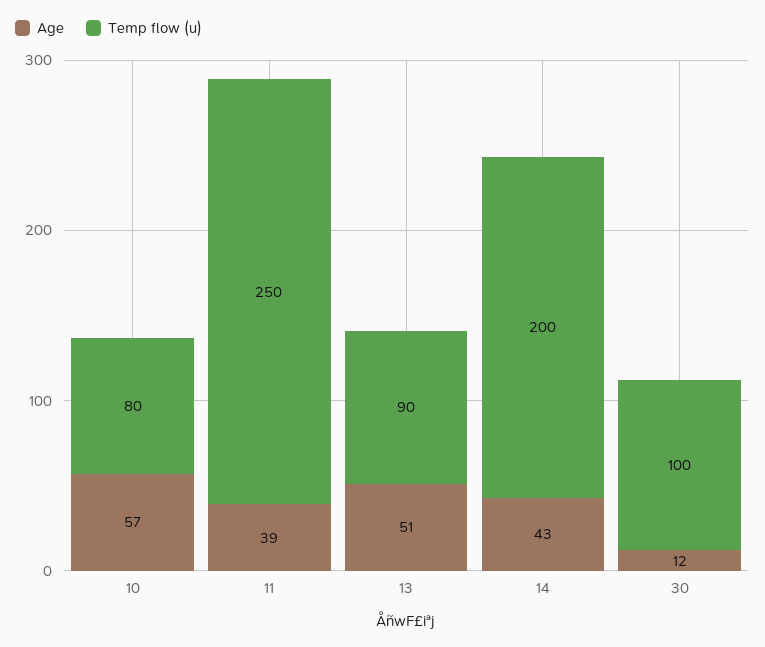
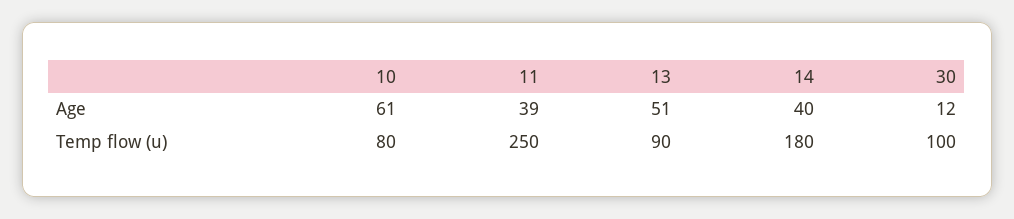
  {
    "Age": {
-     "10": 57,
+     "10": 61,
      "11": 39,
      "13": 51,
-     "14": 43,
+     "14": 40,
      "30": 12
    },
    "Temp flow (u)": {
      "10": 80,
      "11": 250,
      "13": 90,
-     "14": 200,
+     "14": 180,
      "30": 100
    }
  }

